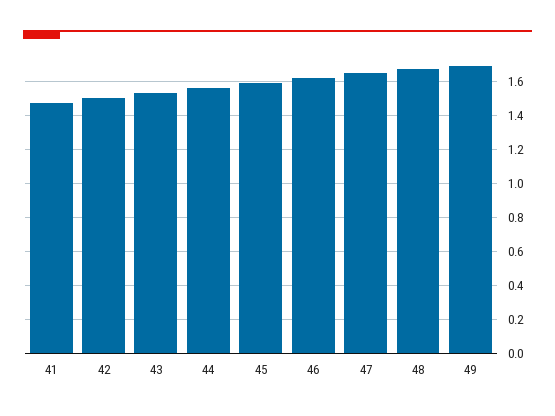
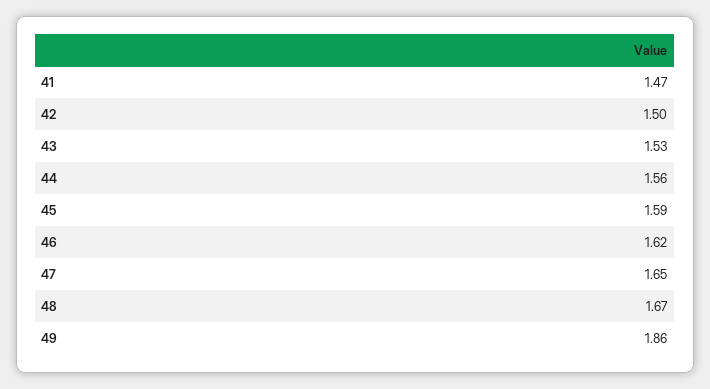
  {
    "41": 1.47,
    "42": 1.5,
    "43": 1.53,
    "44": 1.56,
    "45": 1.59,
    "46": 1.62,
    "47": 1.65,
    "48": 1.67,
-   "49": 1.7
+   "49": 1.86
  }

